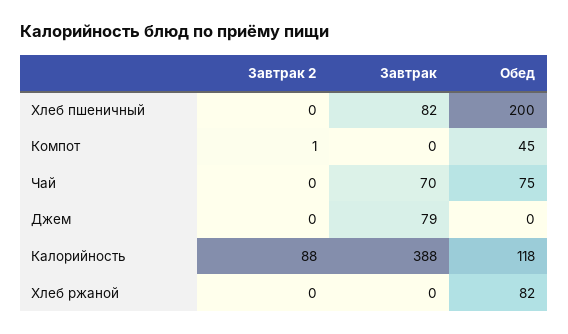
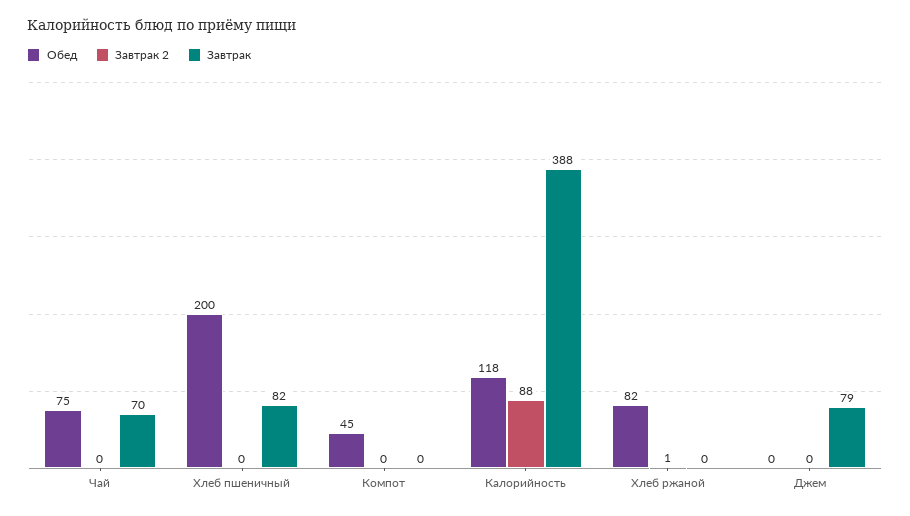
  {
    "Завтрак 2": {
      "Хлеб пшеничный": 0,
-     "Компот": 1,
+     "Компот": 0,
      "Чай": 0,
      "Джем": 0,
      "Калорийность": 88,
-     "Хлеб ржаной": 0
+     "Хлеб ржаной": 1
    },
    "Завтрак": {
      "Хлеб пшеничный": 82,
      "Компот": 0,
      "Чай": 70,
      "Джем": 79,
      "Калорийность": 388,
      "Хлеб ржаной": 0
    },
    "Обед": {
      "Хлеб пшеничный": 200,
      "Компот": 45,
      "Чай": 75,
      "Джем": 0,
      "Калорийность": 118,
      "Хлеб ржаной": 82
    }
  }

